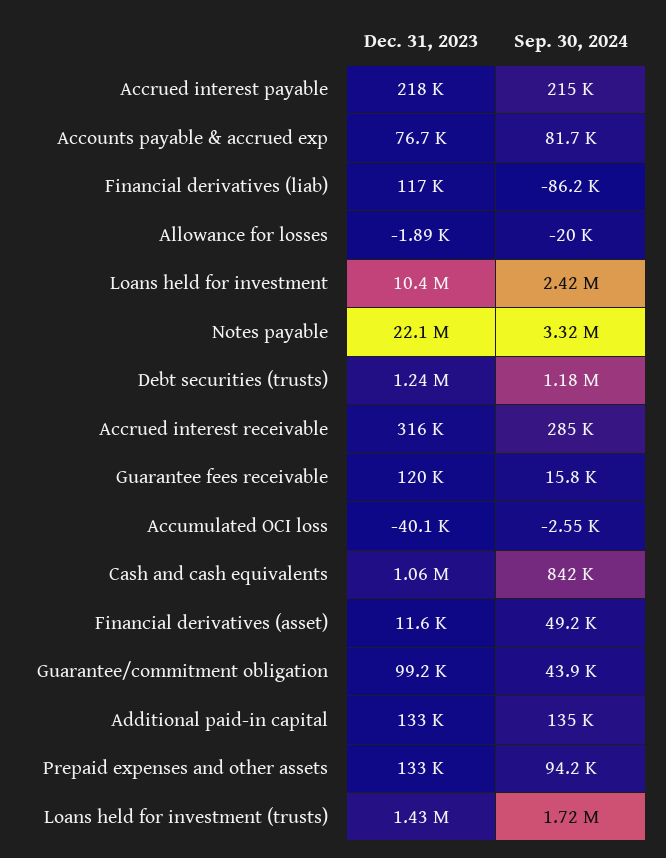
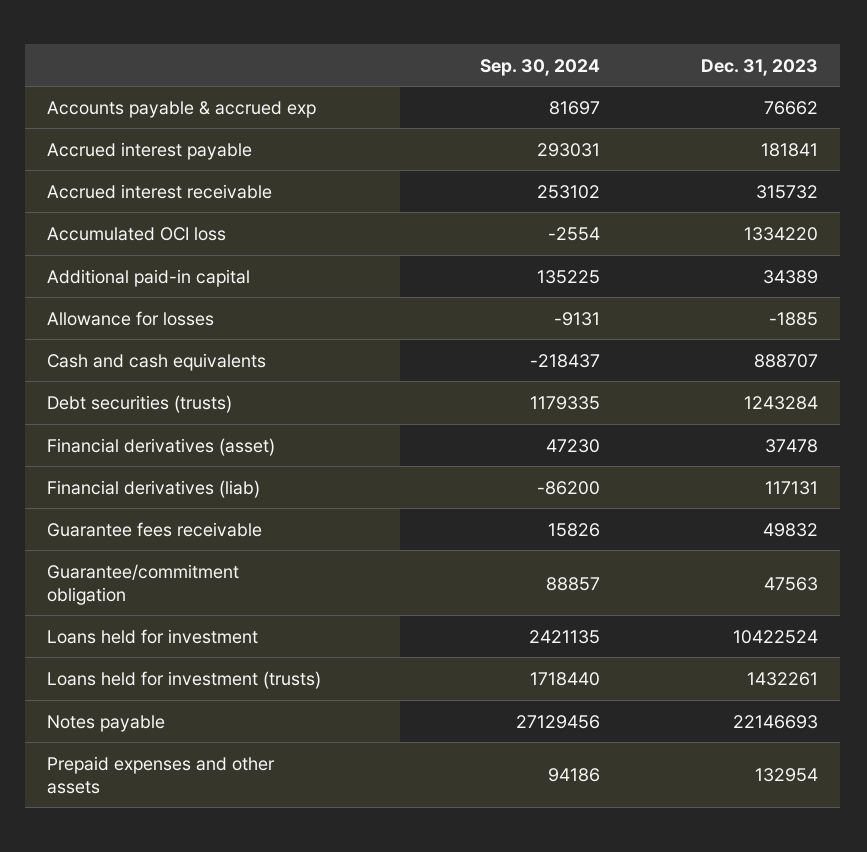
  {
    "Dec. 31, 2023": {
-     "Accrued interest payable": 218000,
+     "Accrued interest payable": 181841,
      "Accounts payable & accrued exp": 76662,
      "Financial derivatives (liab)": 117131,
      "Allowance for losses": -1885,
      "Loans held for investment": 10422524,
      "Notes payable": 22146693,
      "Debt securities (trusts)": 1243284,
      "Accrued interest receivable": 315732,
-     "Guarantee fees receivable": 120000,
+     "Guarantee fees receivable": 49832,
-     "Accumulated OCI loss": -40100,
+     "Accumulated OCI loss": 1334220,
-     "Cash and cash equivalents": 1060000,
+     "Cash and cash equivalents": 888707,
-     "Financial derivatives (asset)": 11600,
+     "Financial derivatives (asset)": 37478,
-     "Guarantee/commitment obligation": 99200,
+     "Guarantee/commitment obligation": 47563,
-     "Additional paid-in capital": 133000,
+     "Additional paid-in capital": 34389,
      "Prepaid expenses and other assets": 132954,
      "Loans held for investment (trusts)": 1432261
    },
    "Sep. 30, 2024": {
-     "Accrued interest payable": 215000,
+     "Accrued interest payable": 293031,
      "Accounts payable & accrued exp": 81697,
      "Financial derivatives (liab)": -86200,
-     "Allowance for losses": -20000,
+     "Allowance for losses": -9131,
      "Loans held for investment": 2421135,
-     "Notes payable": 3320000,
+     "Notes payable": 27129456,
      "Debt securities (trusts)": 1179335,
-     "Accrued interest receivable": 285000,
+     "Accrued interest receivable": 253102,
      "Guarantee fees receivable": 15826,
      "Accumulated OCI loss": -2554,
-     "Cash and cash equivalents": 842000,
+     "Cash and cash equivalents": -218437,
-     "Financial derivatives (asset)": 49200,
+     "Financial derivatives (asset)": 47230,
-     "Guarantee/commitment obligation": 43900,
+     "Guarantee/commitment obligation": 88857,
      "Additional paid-in capital": 135225,
      "Prepaid expenses and other assets": 94186,
      "Loans held for investment (trusts)": 1718440
    }
  }

